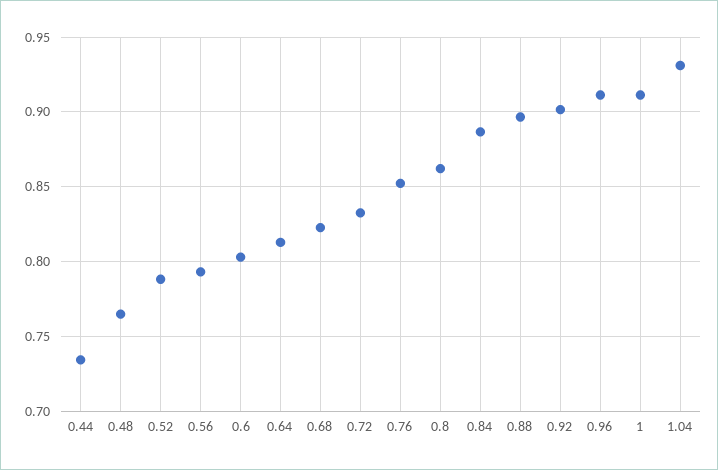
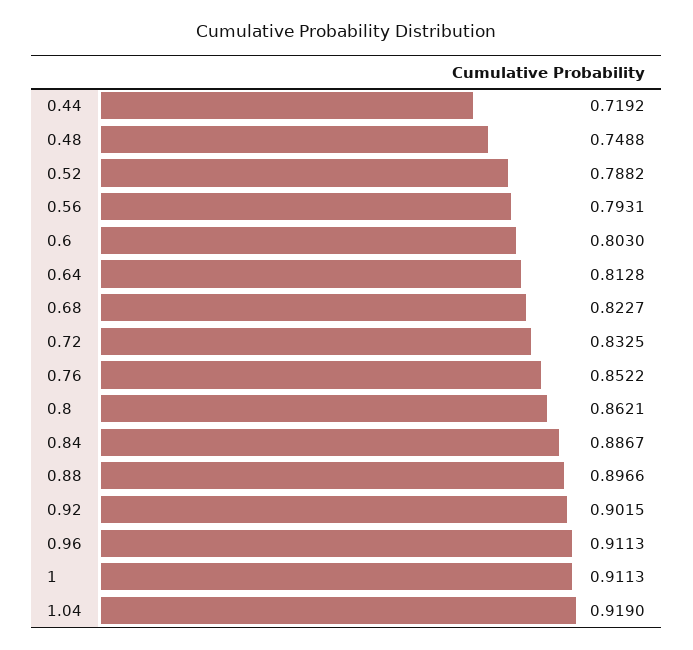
  {
-   "0.44": 0.735,
+   "0.44": 0.7192,
-   "0.48": 0.765,
+   "0.48": 0.7488,
    "0.52": 0.7882,
    "0.56": 0.7931,
    "0.6": 0.803,
    "0.64": 0.8128,
    "0.68": 0.8227,
    "0.72": 0.8325,
    "0.76": 0.8522,
    "0.8": 0.8621,
    "0.84": 0.8867,
    "0.88": 0.8966,
    "0.92": 0.9015,
    "0.96": 0.9113,
    "1": 0.9113,
-   "1.04": 0.93
+   "1.04": 0.919
  }

